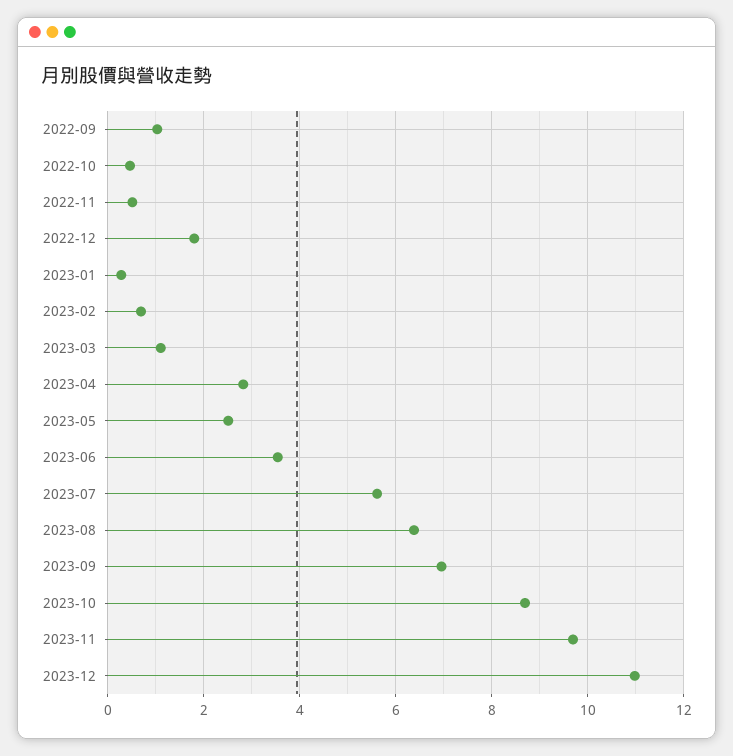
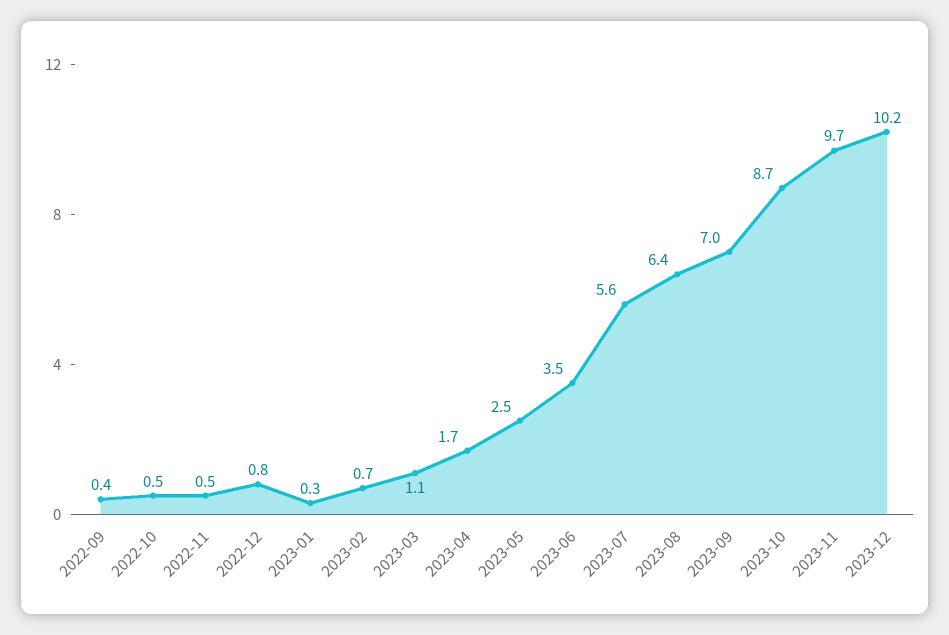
  {
-   "2022-09": 1,
+   "2022-09": 0.4,
    "2022-10": 0.5,
    "2022-11": 0.5,
-   "2022-12": 1.8,
+   "2022-12": 0.8,
    "2023-01": 0.3,
    "2023-02": 0.7,
    "2023-03": 1.1,
-   "2023-04": 2.8,
+   "2023-04": 1.7,
    "2023-05": 2.5,
    "2023-06": 3.5,
    "2023-07": 5.6,
    "2023-08": 6.4,
    "2023-09": 7,
    "2023-10": 8.7,
    "2023-11": 9.7,
-   "2023-12": 11
+   "2023-12": 10.2
  }

